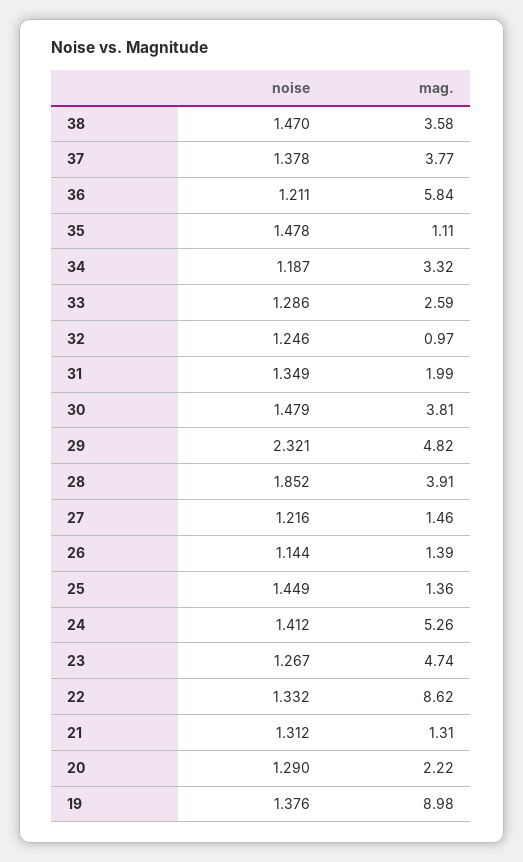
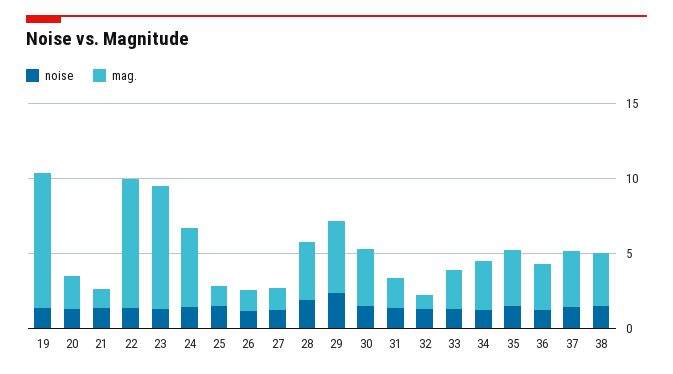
  {
    "noise": {
      "38": 1.47,
      "37": 1.378,
      "36": 1.211,
      "35": 1.478,
      "34": 1.187,
      "33": 1.286,
      "32": 1.246,
      "31": 1.349,
      "30": 1.479,
      "29": 2.321,
      "28": 1.852,
      "27": 1.216,
      "26": 1.144,
      "25": 1.449,
      "24": 1.412,
      "23": 1.267,
      "22": 1.332,
      "21": 1.312,
      "20": 1.29,
      "19": 1.376
    },
    "mag.": {
      "38": 3.58,
      "37": 3.77,
-     "36": 5.84,
+     "36": 3,
-     "35": 1.11,
+     "35": 4,
      "34": 3.32,
      "33": 2.59,
      "32": 0.97,
      "31": 1.99,
      "30": 3.81,
      "29": 4.82,
      "28": 3.91,
      "27": 1.46,
      "26": 1.39,
      "25": 1.36,
      "24": 5.26,
-     "23": 4.74,
+     "23": 8,
      "22": 8.62,
      "21": 1.31,
      "20": 2.22,
      "19": 8.98
    }
  }

